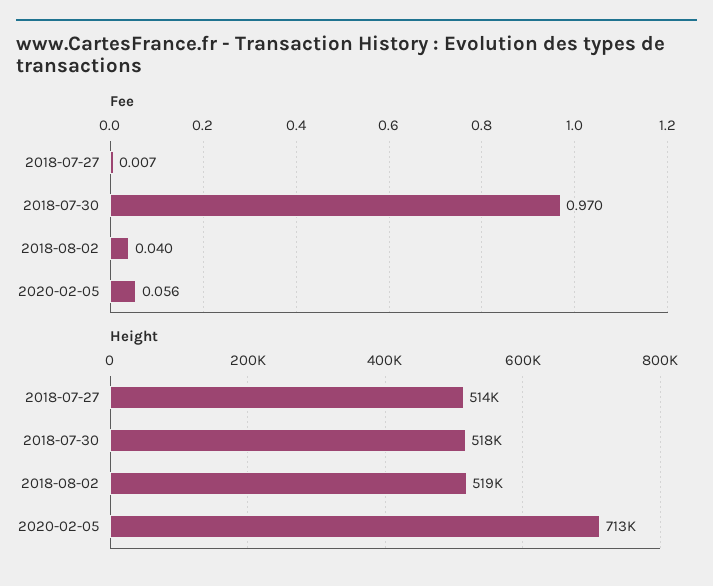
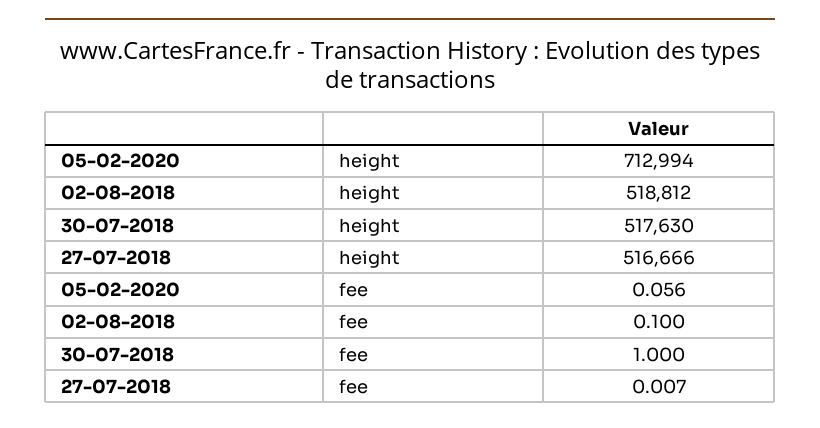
  {
    "Fee": {
      "2018-07-27": 0.007,
-     "2018-07-30": 0.97,
+     "2018-07-30": 1,
-     "2018-08-02": 0.04,
+     "2018-08-02": 0.1,
      "2020-02-05": 0.056
    },
    "Height": {
-     "2018-07-27": 514000,
+     "2018-07-27": 516666,
      "2018-07-30": 517630,
      "2018-08-02": 518812,
      "2020-02-05": 712994
    }
  }

